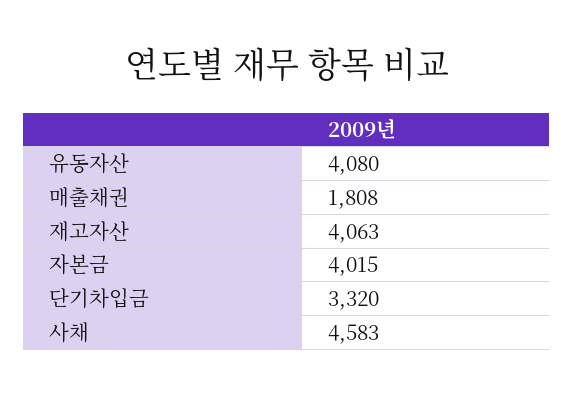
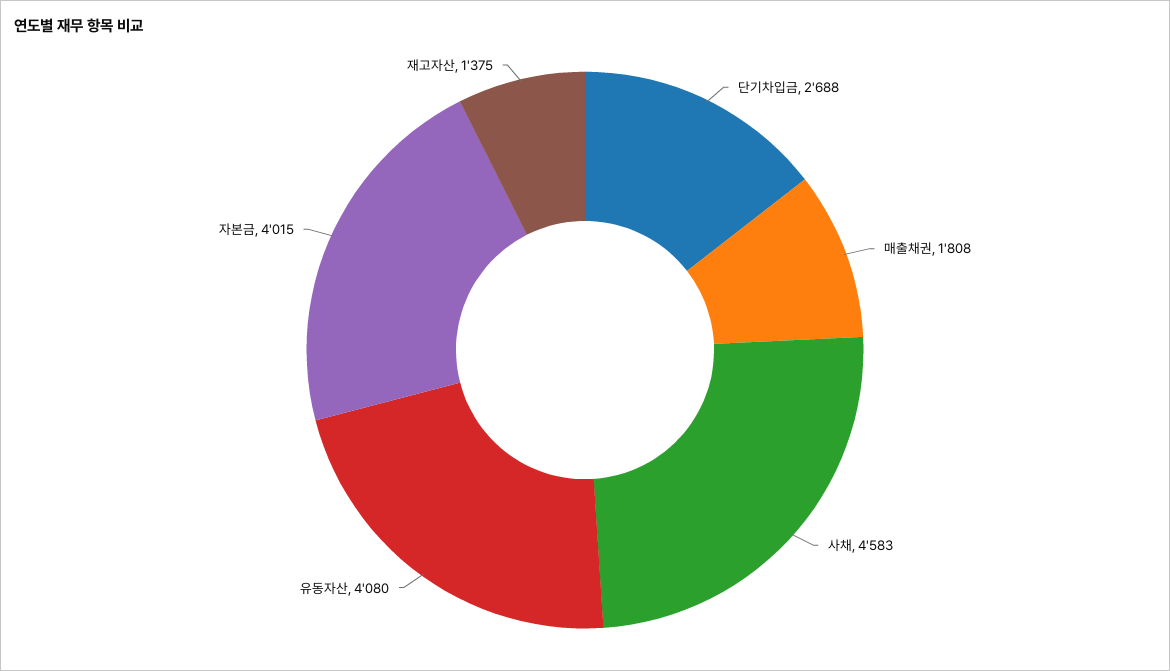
  {
    "유동자산": 4080,
    "매출채권": 1808,
-   "재고자산": 4063,
+   "재고자산": 1375,
    "자본금": 4015,
-   "단기차입금": 3320,
+   "단기차입금": 2688,
    "사채": 4583
  }

